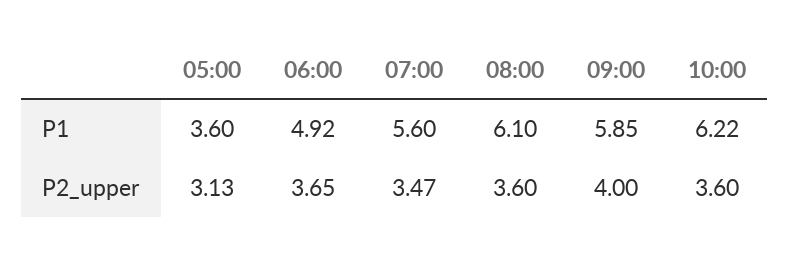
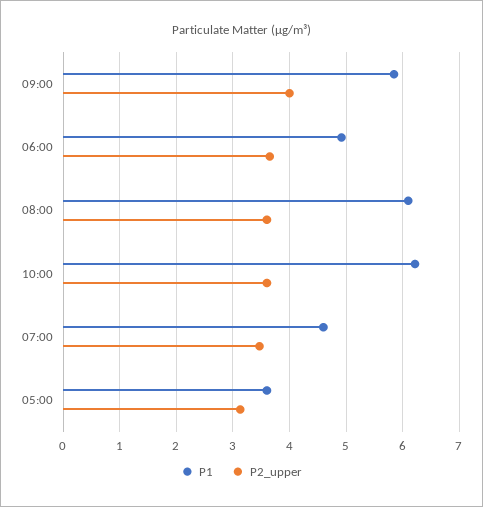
  {
    "P1": {
      "05:00": 3.6,
      "06:00": 4.92,
-     "07:00": 5.6,
+     "07:00": 4.6,
      "08:00": 6.1,
      "09:00": 5.85,
      "10:00": 6.22
    },
    "P2_upper": {
      "05:00": 3.13,
      "06:00": 3.65,
      "07:00": 3.47,
      "08:00": 3.6,
      "09:00": 4,
      "10:00": 3.6
    }
  }

